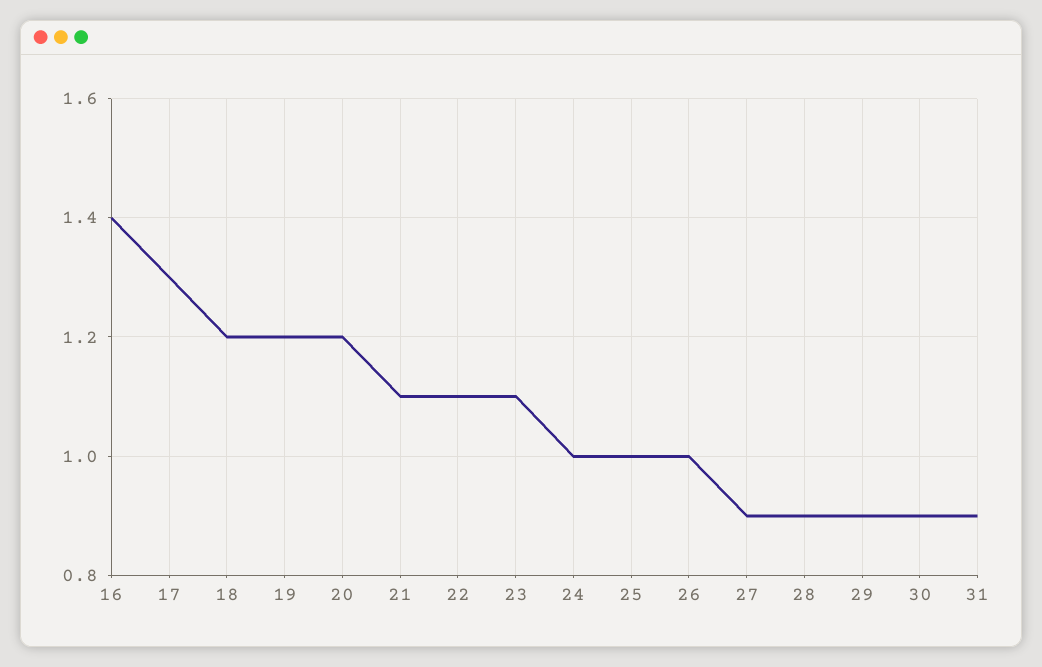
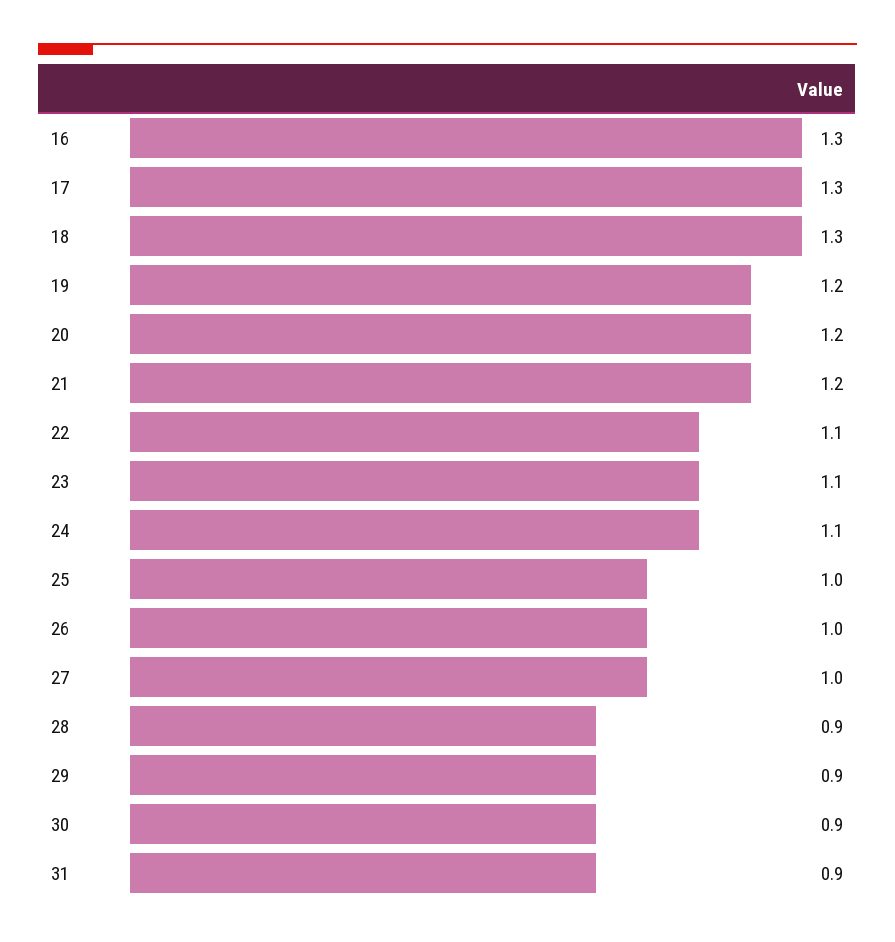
  {
-   "16": 1.4,
+   "16": 1.3,
    "17": 1.3,
-   "18": 1.2,
+   "18": 1.3,
    "19": 1.2,
    "20": 1.2,
-   "21": 1.1,
+   "21": 1.2,
    "22": 1.1,
    "23": 1.1,
-   "24": 1,
+   "24": 1.1,
    "25": 1,
    "26": 1,
-   "27": 0.9,
+   "27": 1,
    "28": 0.9,
    "29": 0.9,
    "30": 0.9,
    "31": 0.9
  }

